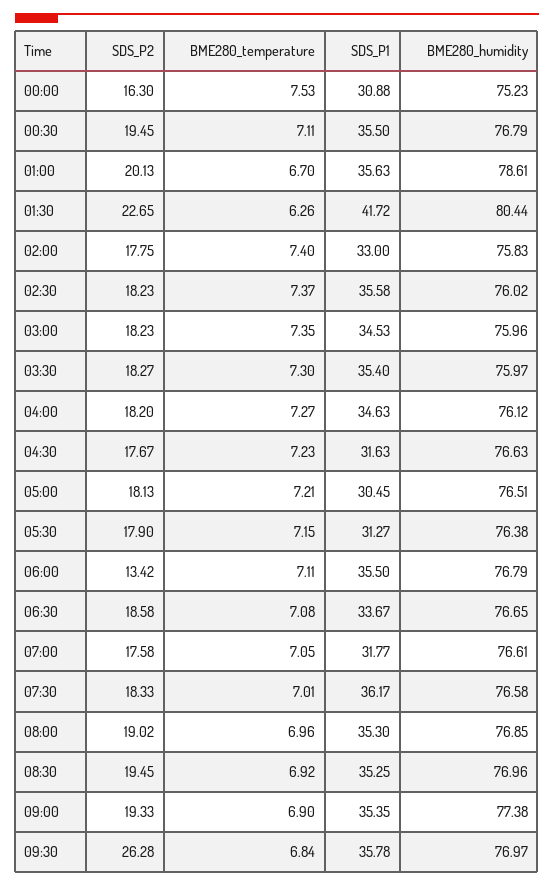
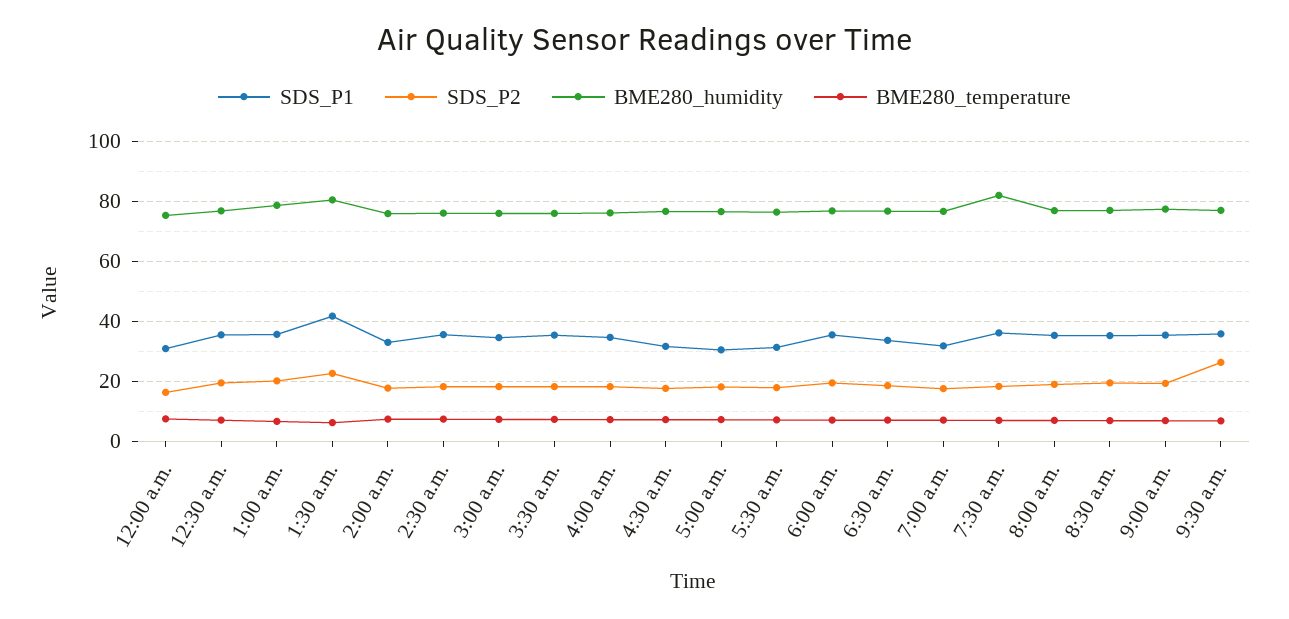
  {
    "SDS_P2": {
      "00:00": 16.3,
      "00:30": 19.45,
      "01:00": 20.13,
      "01:30": 22.65,
      "02:00": 17.75,
      "02:30": 18.23,
      "03:00": 18.23,
      "03:30": 18.27,
      "04:00": 18.2,
      "04:30": 17.67,
      "05:00": 18.13,
      "05:30": 17.9,
-     "06:00": 13.42,
+     "06:00": 20,
      "06:30": 18.58,
      "07:00": 17.58,
      "07:30": 18.33,
      "08:00": 19.02,
      "08:30": 19.45,
      "09:00": 19.33,
      "09:30": 26.28
    },
    "BME280_temperature": {
      "00:00": 7.53,
      "00:30": 7.11,
      "01:00": 6.7,
      "01:30": 6.26,
      "02:00": 7.4,
      "02:30": 7.37,
      "03:00": 7.35,
      "03:30": 7.3,
      "04:00": 7.27,
      "04:30": 7.23,
      "05:00": 7.21,
      "05:30": 7.15,
      "06:00": 7.11,
      "06:30": 7.08,
      "07:00": 7.05,
      "07:30": 7.01,
      "08:00": 6.96,
      "08:30": 6.92,
      "09:00": 6.9,
      "09:30": 6.84
    },
    "SDS_P1": {
      "00:00": 30.88,
      "00:30": 35.5,
      "01:00": 35.63,
      "01:30": 41.72,
      "02:00": 33,
      "02:30": 35.58,
      "03:00": 34.53,
      "03:30": 35.4,
      "04:00": 34.63,
      "04:30": 31.63,
      "05:00": 30.45,
      "05:30": 31.27,
      "06:00": 35.5,
      "06:30": 33.67,
      "07:00": 31.77,
      "07:30": 36.17,
      "08:00": 35.3,
      "08:30": 35.25,
      "09:00": 35.35,
      "09:30": 35.78
    },
    "BME280_humidity": {
      "00:00": 75.23,
      "00:30": 76.79,
      "01:00": 78.61,
      "01:30": 80.44,
      "02:00": 75.83,
      "02:30": 76.02,
      "03:00": 75.96,
      "03:30": 75.97,
      "04:00": 76.12,
      "04:30": 76.63,
      "05:00": 76.51,
      "05:30": 76.38,
      "06:00": 76.79,
      "06:30": 76.65,
      "07:00": 76.61,
-     "07:30": 76.58,
+     "07:30": 82,
      "08:00": 76.85,
      "08:30": 76.96,
      "09:00": 77.38,
      "09:30": 76.97
    }
  }

